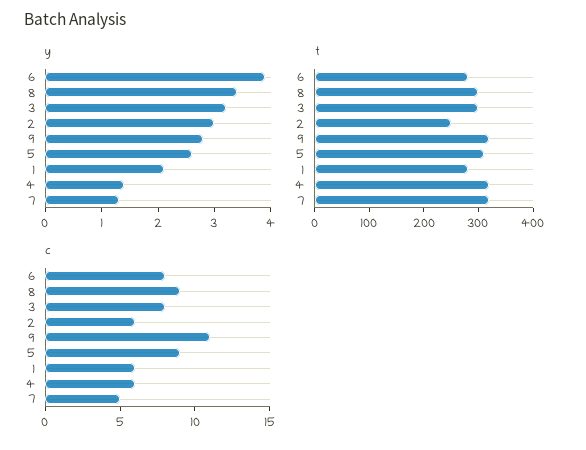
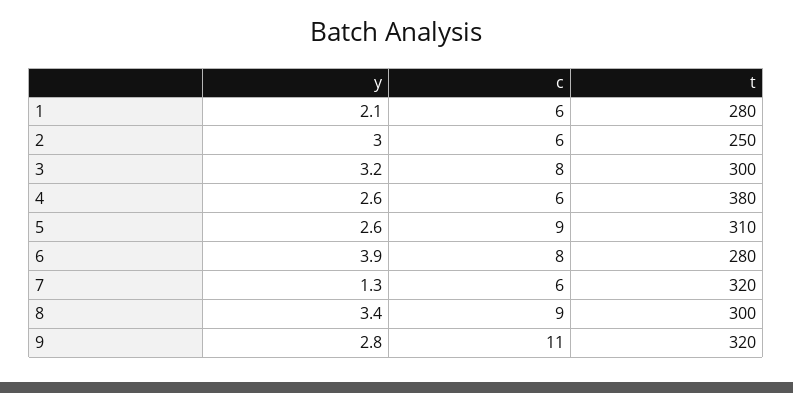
  {
    "y": {
      "6": 3.9,
      "8": 3.4,
      "3": 3.2,
      "2": 3,
      "9": 2.8,
      "5": 2.6,
      "1": 2.1,
-     "4": 1.5,
+     "4": 2.6,
      "7": 1.3
    },
    "t": {
      "6": 280,
      "8": 300,
      "3": 300,
      "2": 250,
      "9": 320,
      "5": 310,
      "1": 280,
-     "4": 320,
+     "4": 380,
      "7": 320
    },
    "c": {
      "6": 8,
      "8": 9,
      "3": 8,
      "2": 6,
      "9": 11,
      "5": 9,
      "1": 6,
      "4": 6,
-     "7": 5
+     "7": 6
    }
  }

